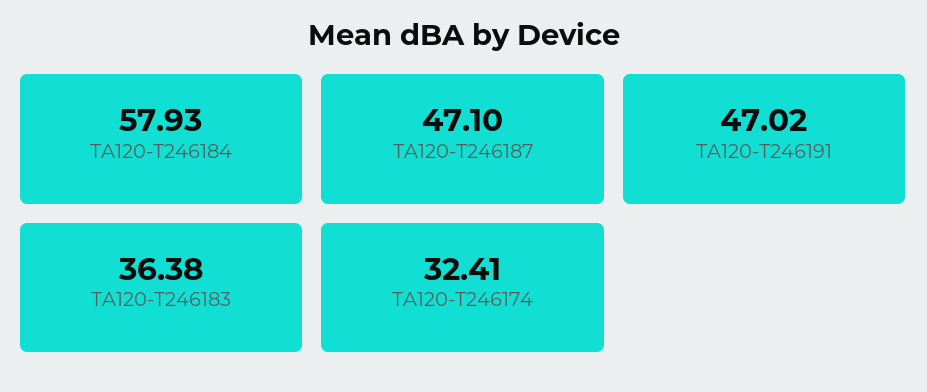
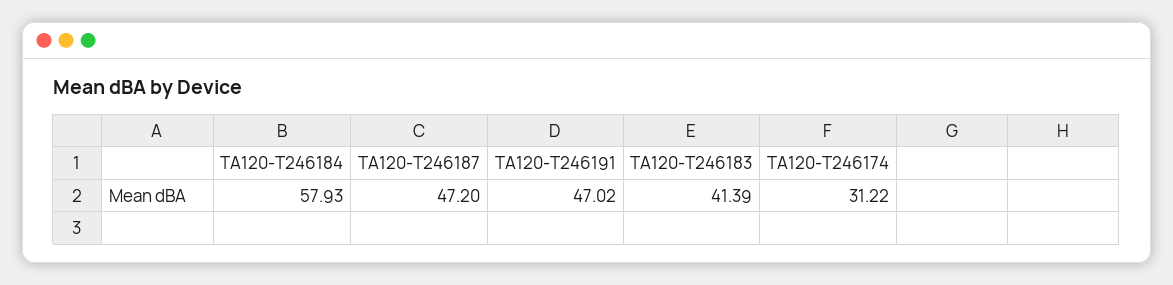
  {
    "TA120-T246184": 57.93,
-   "TA120-T246187": 47.1,
+   "TA120-T246187": 47.2,
    "TA120-T246191": 47.02,
-   "TA120-T246183": 36.38,
+   "TA120-T246183": 41.39,
-   "TA120-T246174": 32.41
+   "TA120-T246174": 31.22
  }

